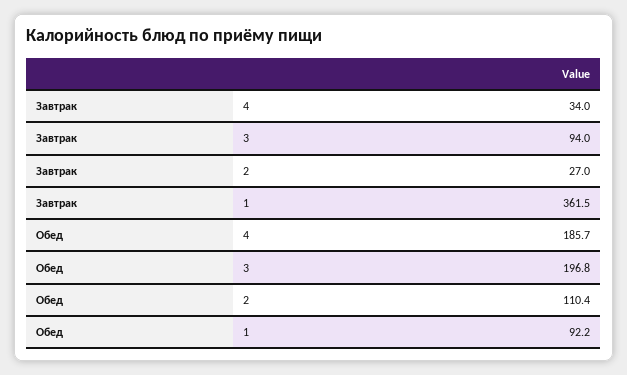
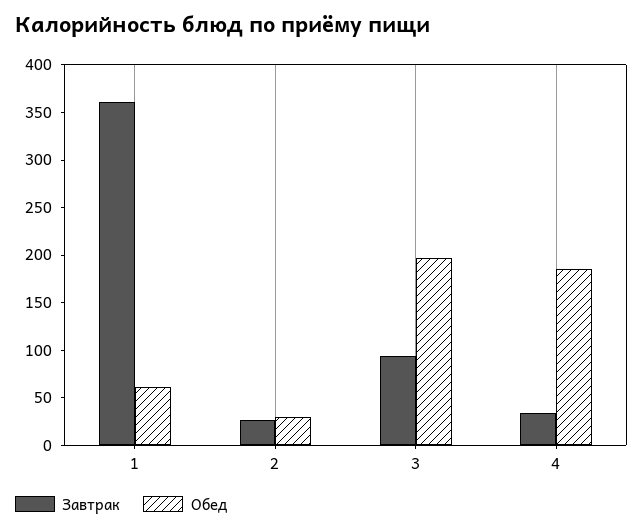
  {
    "Завтрак": {
      "4": 34,
      "3": 94,
      "2": 27,
      "1": 361.5
    },
    "Обед": {
      "4": 185.7,
      "3": 196.8,
-     "2": 110.4,
+     "2": 30,
-     "1": 92.2
+     "1": 60
    }
  }

